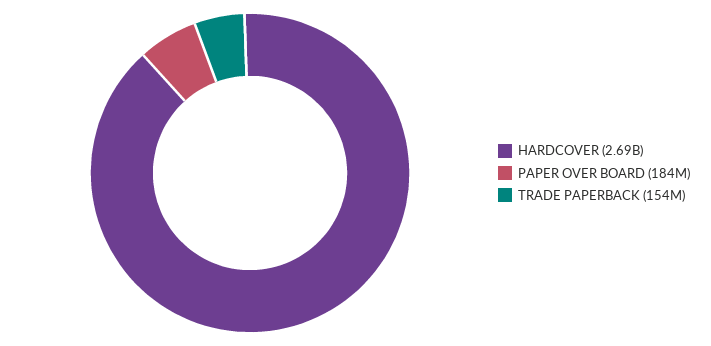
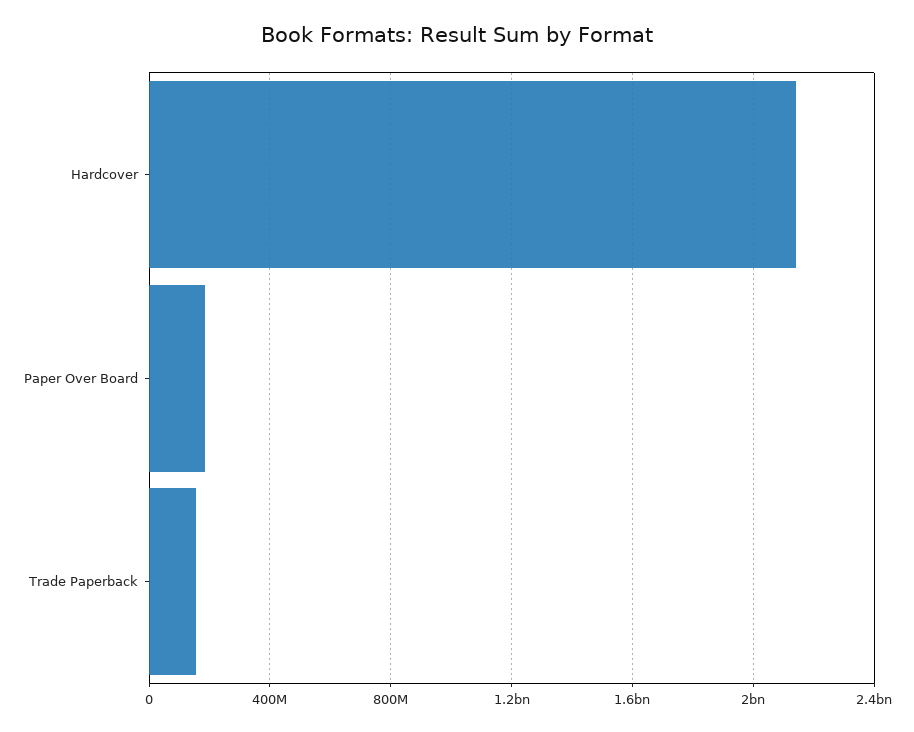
  {
-   "HARDCOVER": 2690000000,
+   "HARDCOVER": 2150000000,
    "PAPER OVER BOARD": 184000000,
    "TRADE PAPERBACK": 154000000
  }

